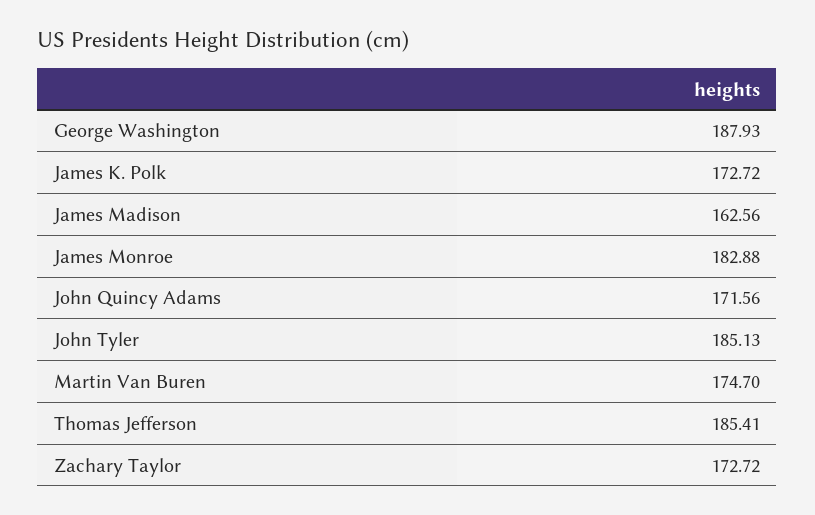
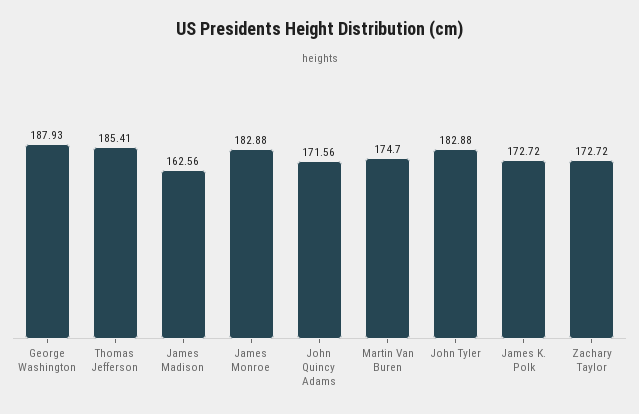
  {
    "George Washington": 187.93,
    "James K. Polk": 172.72,
    "James Madison": 162.56,
    "James Monroe": 182.88,
    "John Quincy Adams": 171.56,
-   "John Tyler": 185.13,
+   "John Tyler": 182.88,
    "Martin Van Buren": 174.7,
    "Thomas Jefferson": 185.41,
    "Zachary Taylor": 172.72
  }

